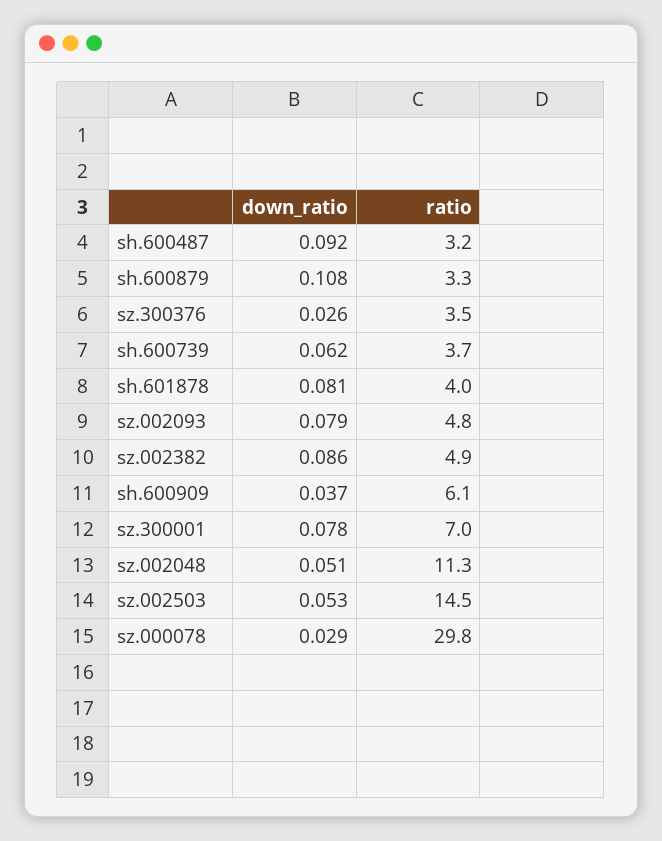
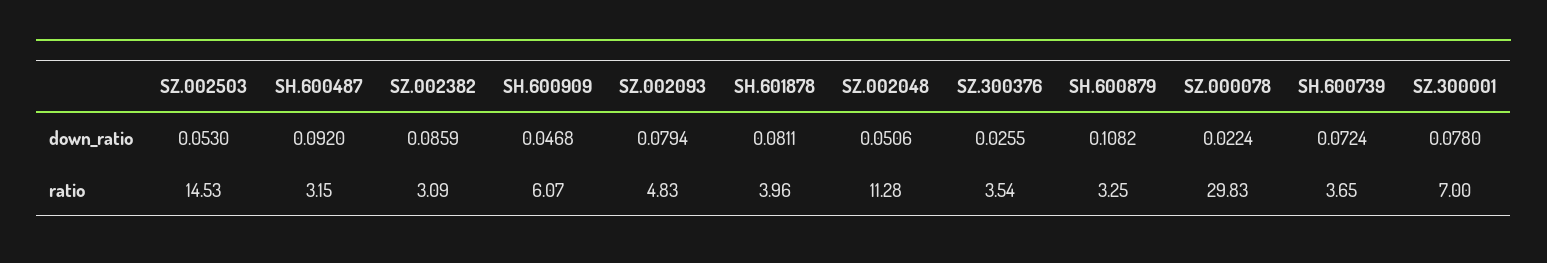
  {
    "down_ratio": {
      "sh.600487": 0.092,
      "sh.600879": 0.1082,
      "sz.300376": 0.0255,
-     "sh.600739": 0.062,
+     "sh.600739": 0.0724,
      "sh.601878": 0.0811,
      "sz.002093": 0.0794,
      "sz.002382": 0.0859,
-     "sh.600909": 0.037,
+     "sh.600909": 0.0468,
      "sz.300001": 0.078,
      "sz.002048": 0.0506,
      "sz.002503": 0.053,
-     "sz.000078": 0.029
+     "sz.000078": 0.0224
    },
    "ratio": {
      "sh.600487": 3.15,
      "sh.600879": 3.25,
      "sz.300376": 3.54,
      "sh.600739": 3.65,
      "sh.601878": 3.96,
      "sz.002093": 4.83,
-     "sz.002382": 4.9,
+     "sz.002382": 3.09,
      "sh.600909": 6.07,
      "sz.300001": 7,
      "sz.002048": 11.28,
      "sz.002503": 14.53,
      "sz.000078": 29.83
    }
  }

